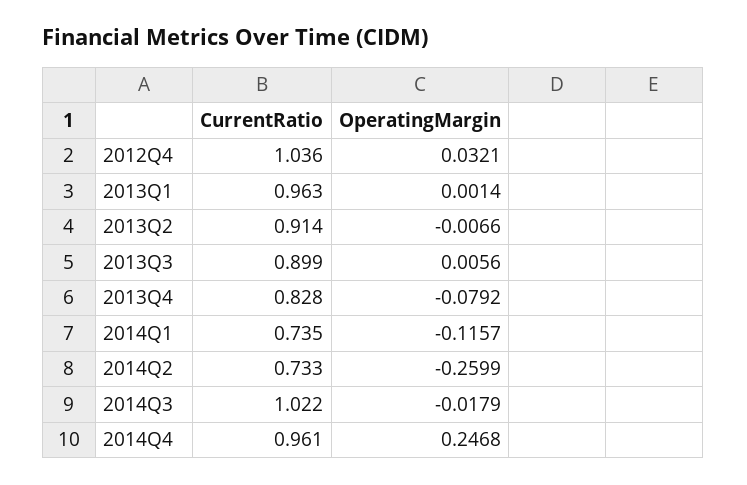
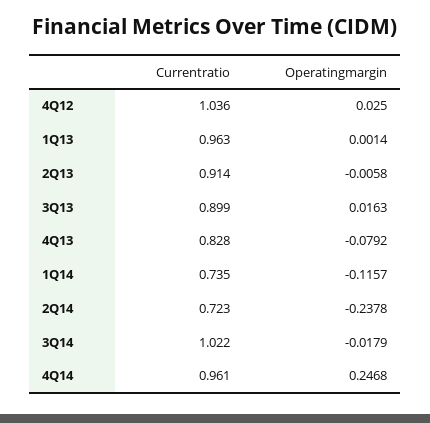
  {
    "CurrentRatio": {
      "2012Q4": 1.036,
      "2013Q1": 0.963,
      "2013Q2": 0.914,
      "2013Q3": 0.899,
      "2013Q4": 0.828,
      "2014Q1": 0.735,
-     "2014Q2": 0.733,
+     "2014Q2": 0.723,
      "2014Q3": 1.022,
      "2014Q4": 0.961
    },
    "OperatingMargin": {
-     "2012Q4": 0.0321,
+     "2012Q4": 0.025,
      "2013Q1": 0.0014,
-     "2013Q2": -0.0066,
+     "2013Q2": -0.0058,
-     "2013Q3": 0.0056,
+     "2013Q3": 0.0163,
      "2013Q4": -0.0792,
      "2014Q1": -0.1157,
-     "2014Q2": -0.2599,
+     "2014Q2": -0.2378,
      "2014Q3": -0.0179,
      "2014Q4": 0.2468
    }
  }

